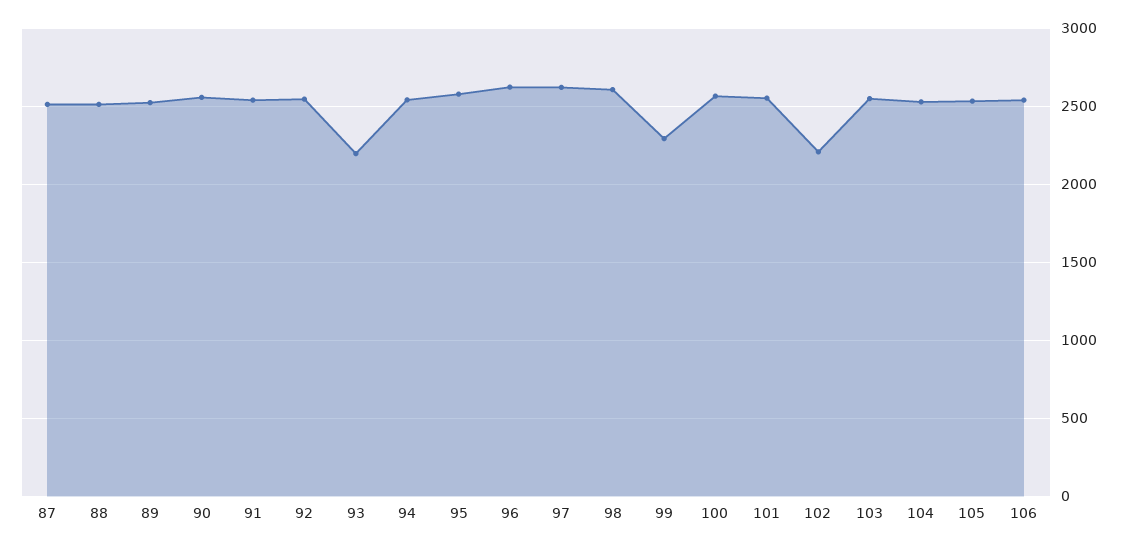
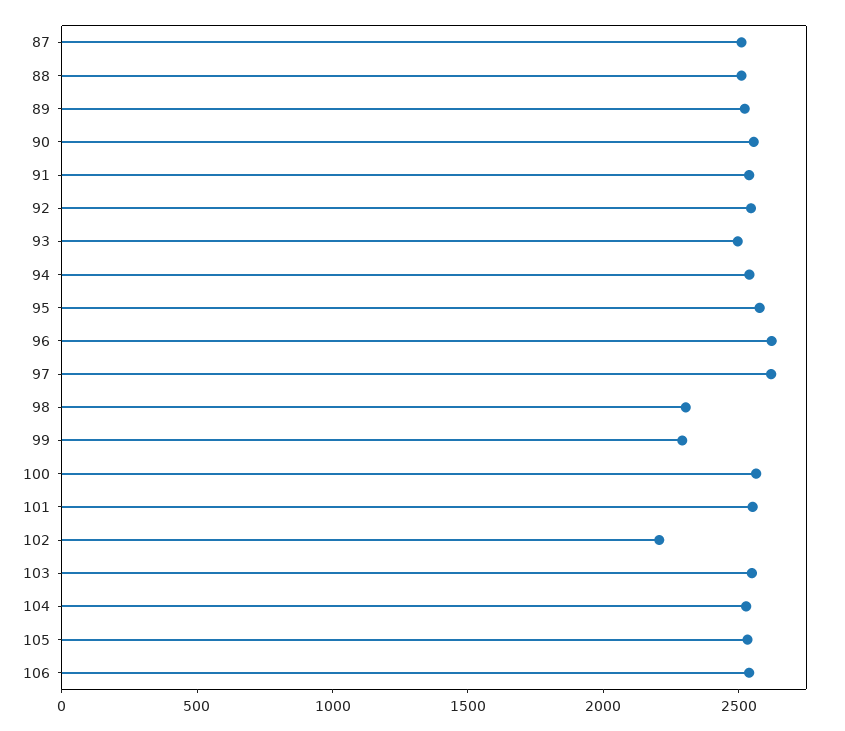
  {
    "87": 2500,
    "88": 2500,
    "89": 2500,
    "90": 2550,
    "91": 2550,
    "92": 2550,
-   "93": 2200,
+   "93": 2500,
    "94": 2550,
    "95": 2600,
    "96": 2600,
    "97": 2600,
-   "98": 2600,
+   "98": 2300,
    "99": 2300,
    "100": 2550,
    "101": 2550,
    "102": 2200,
    "103": 2550,
    "104": 2550,
    "105": 2550,
    "106": 2550
  }

